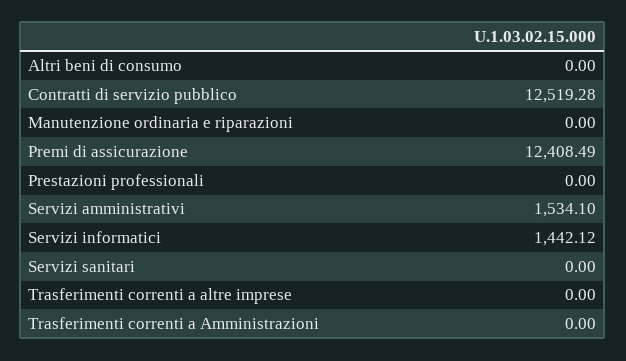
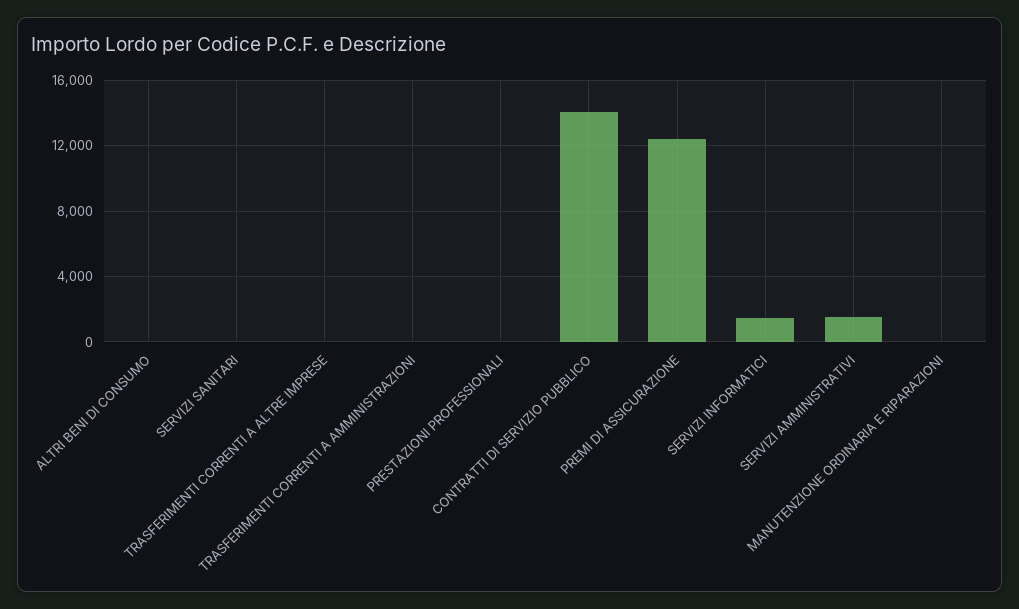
  {
    "Altri beni di consumo": 0,
-   "Contratti di servizio pubblico": 12519.28,
+   "Contratti di servizio pubblico": 14000,
    "Manutenzione ordinaria e riparazioni": 0,
    "Premi di assicurazione": 12408.49,
    "Prestazioni professionali": 0,
    "Servizi amministrativi": 1534.1,
    "Servizi informatici": 1442.12,
    "Servizi sanitari": 0,
    "Trasferimenti correnti a altre imprese": 0,
    "Trasferimenti correnti a Amministrazioni": 0
  }

